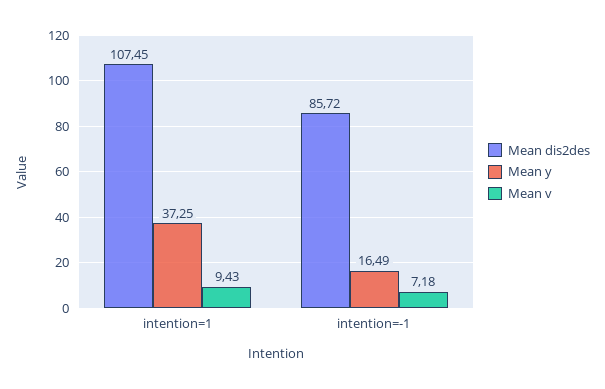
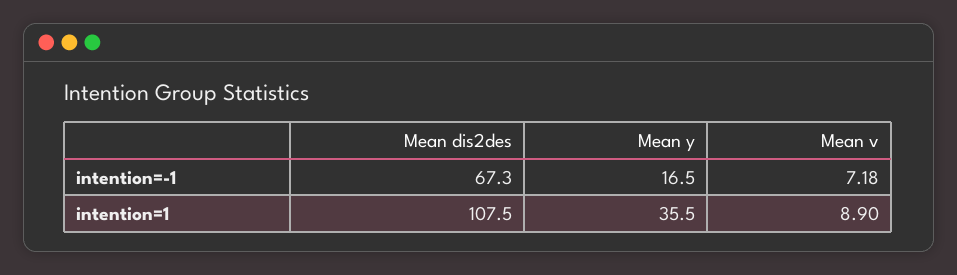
  {
    "Mean dis2des": {
      "intention=1": 107.45,
-     "intention=-1": 85.72
+     "intention=-1": 67.3
    },
    "Mean y": {
-     "intention=1": 37.25,
+     "intention=1": 35.5,
      "intention=-1": 16.49
    },
    "Mean v": {
-     "intention=1": 9.43,
+     "intention=1": 8.9,
      "intention=-1": 7.18
    }
  }

